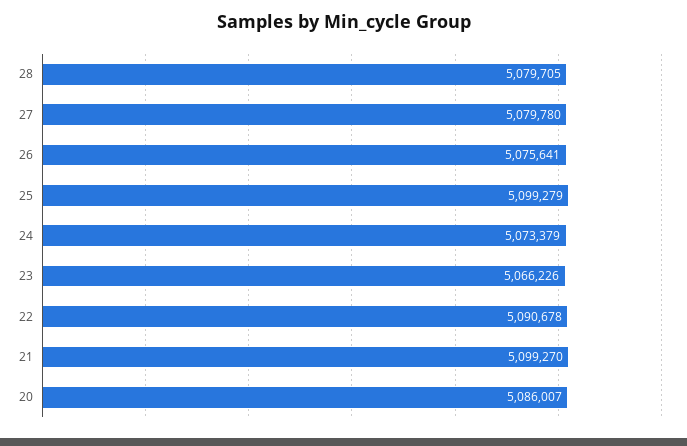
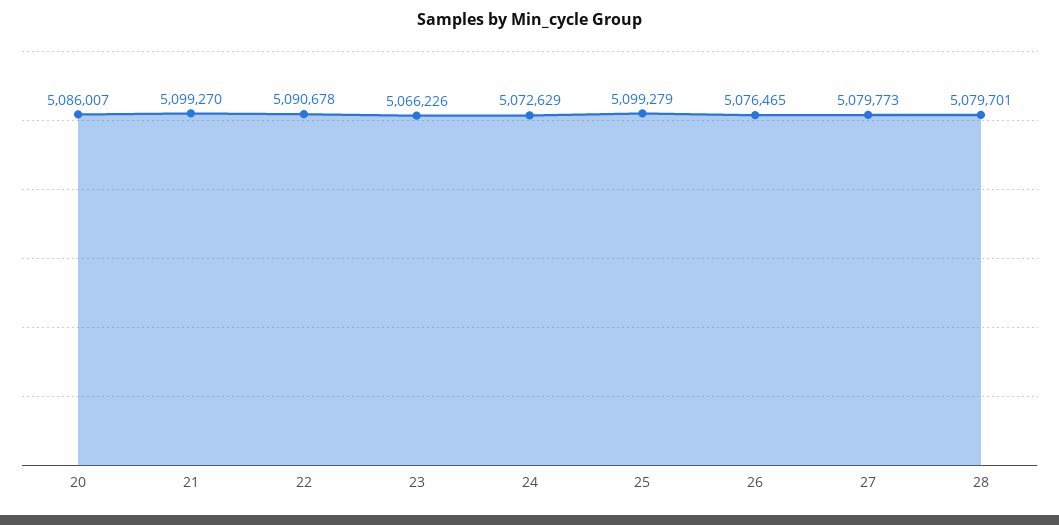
  {
-   "28": 5079705,
+   "28": 5079701,
-   "27": 5079780,
+   "27": 5079773,
-   "26": 5075641,
+   "26": 5076465,
    "25": 5099279,
-   "24": 5073379,
+   "24": 5072629,
    "23": 5066226,
    "22": 5090678,
    "21": 5099270,
    "20": 5086007
  }

